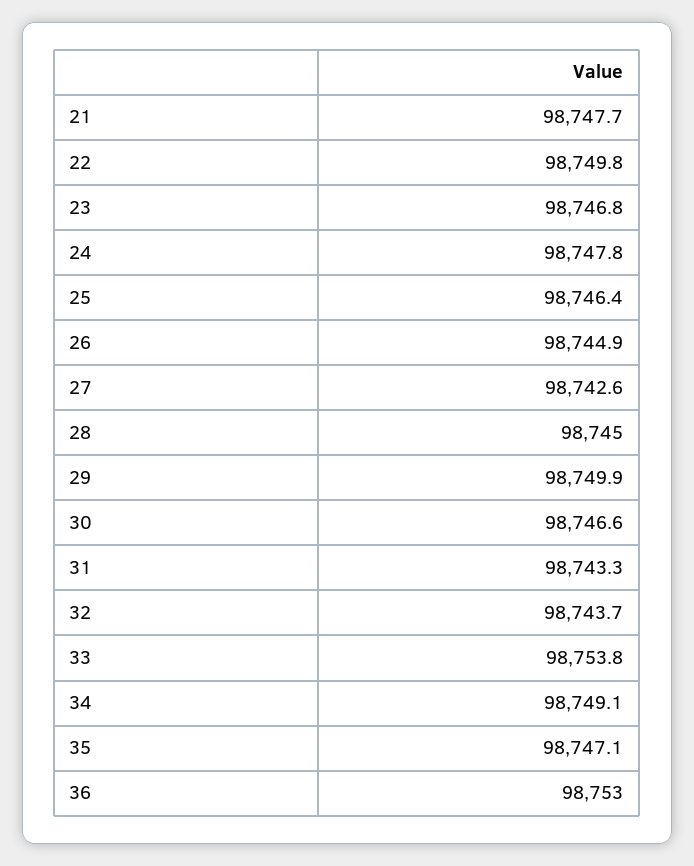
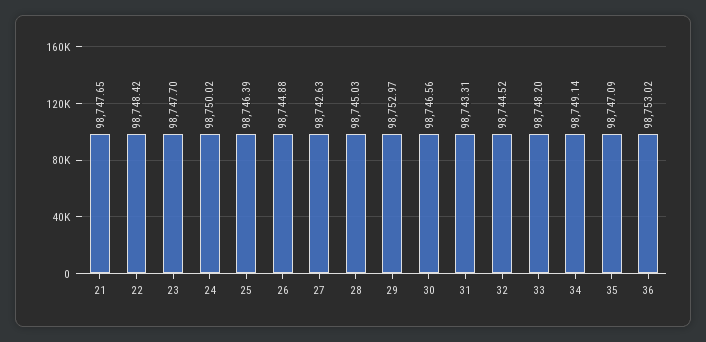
  {
    "21": 98747.65,
-   "22": 98749.8,
+   "22": 98748.42,
-   "23": 98746.8,
+   "23": 98747.7,
-   "24": 98747.8,
+   "24": 98750.02,
    "25": 98746.39,
    "26": 98744.88,
    "27": 98742.63,
    "28": 98745.03,
-   "29": 98749.9,
+   "29": 98752.97,
    "30": 98746.56,
    "31": 98743.31,
-   "32": 98743.7,
+   "32": 98744.52,
-   "33": 98753.8,
+   "33": 98748.2,
    "34": 98749.14,
    "35": 98747.09,
    "36": 98753.02
  }

